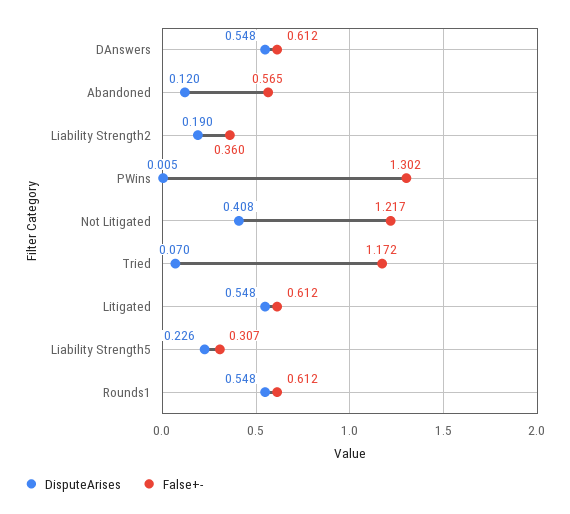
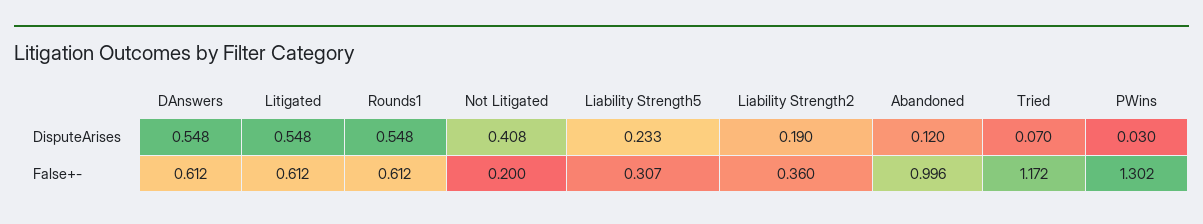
  {
    "DisputeArises": {
      "DAnswers": 0.548,
      "Abandoned": 0.12,
      "Liability Strength2": 0.19,
-     "PWins": 0.005,
+     "PWins": 0.03,
      "Not Litigated": 0.408,
      "Tried": 0.07,
      "Litigated": 0.548,
-     "Liability Strength5": 0.226,
+     "Liability Strength5": 0.233,
      "Rounds1": 0.548
    },
    "False+-": {
      "DAnswers": 0.612,
-     "Abandoned": 0.565,
+     "Abandoned": 0.996,
      "Liability Strength2": 0.36,
      "PWins": 1.302,
-     "Not Litigated": 1.217,
+     "Not Litigated": 0.2,
      "Tried": 1.172,
      "Litigated": 0.612,
      "Liability Strength5": 0.307,
      "Rounds1": 0.612
    }
  }

